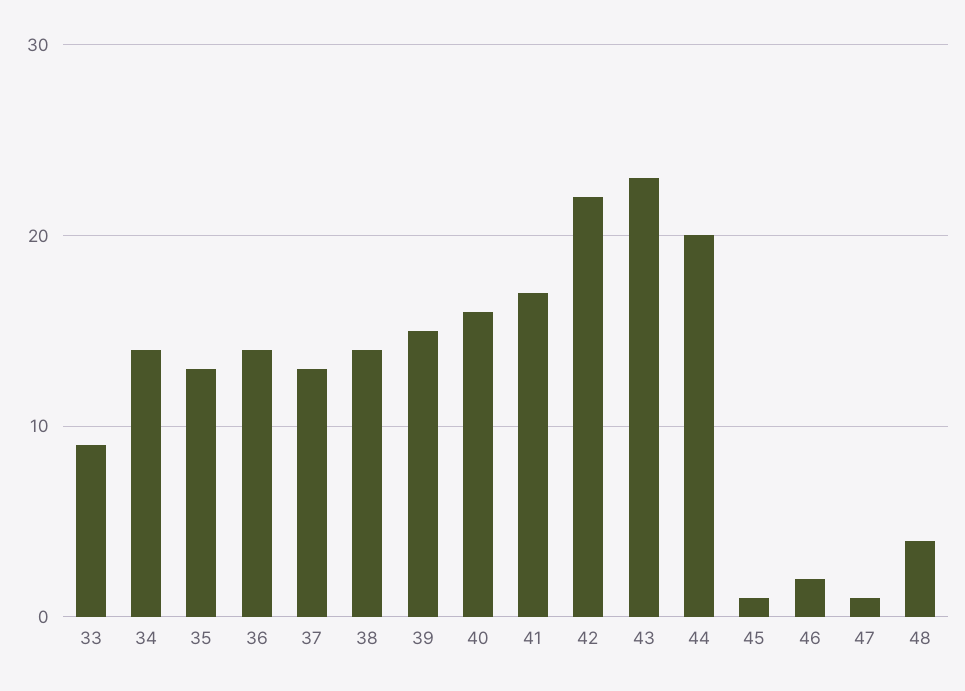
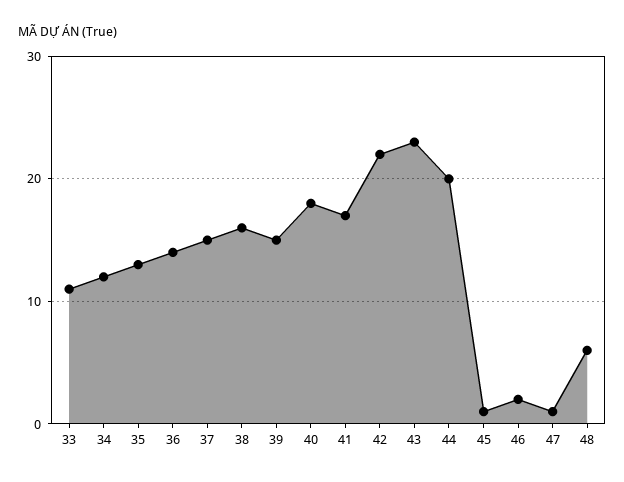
  {
-   "33": 9,
+   "33": 11,
-   "34": 14,
+   "34": 12,
    "35": 13,
    "36": 14,
-   "37": 13,
+   "37": 15,
-   "38": 14,
+   "38": 16,
    "39": 15,
-   "40": 16,
+   "40": 18,
    "41": 17,
    "42": 22,
    "43": 23,
    "44": 20,
    "45": 1,
    "46": 2,
    "47": 1,
-   "48": 4
+   "48": 6
  }

